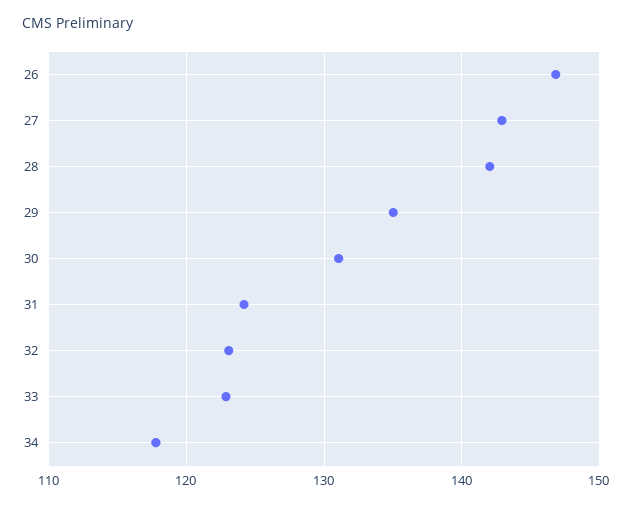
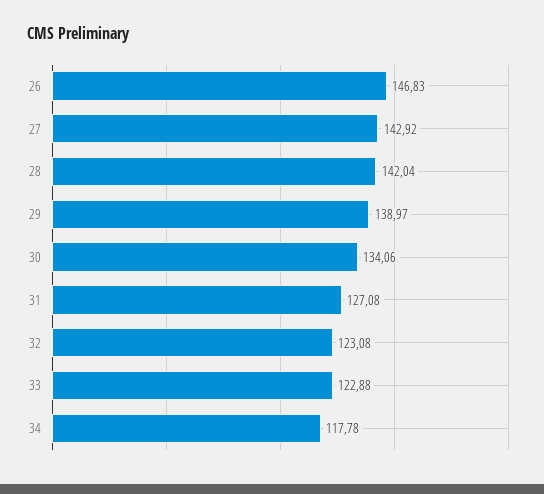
  {
    "26": 146.83,
    "27": 142.92,
    "28": 142.04,
-   "29": 135,
+   "29": 138.97,
-   "30": 131,
+   "30": 134.06,
-   "31": 124,
+   "31": 127.08,
    "32": 123.08,
    "33": 122.88,
    "34": 117.78
  }

